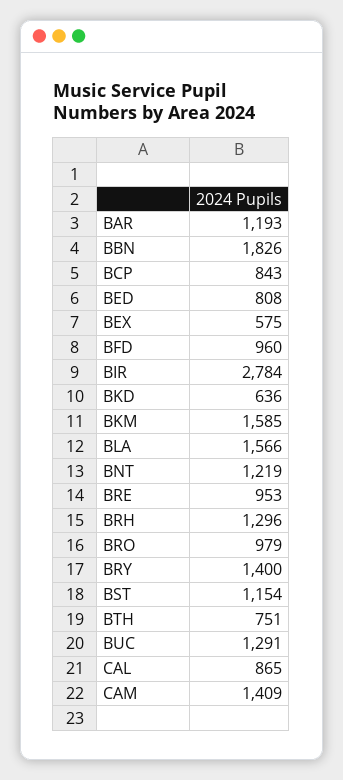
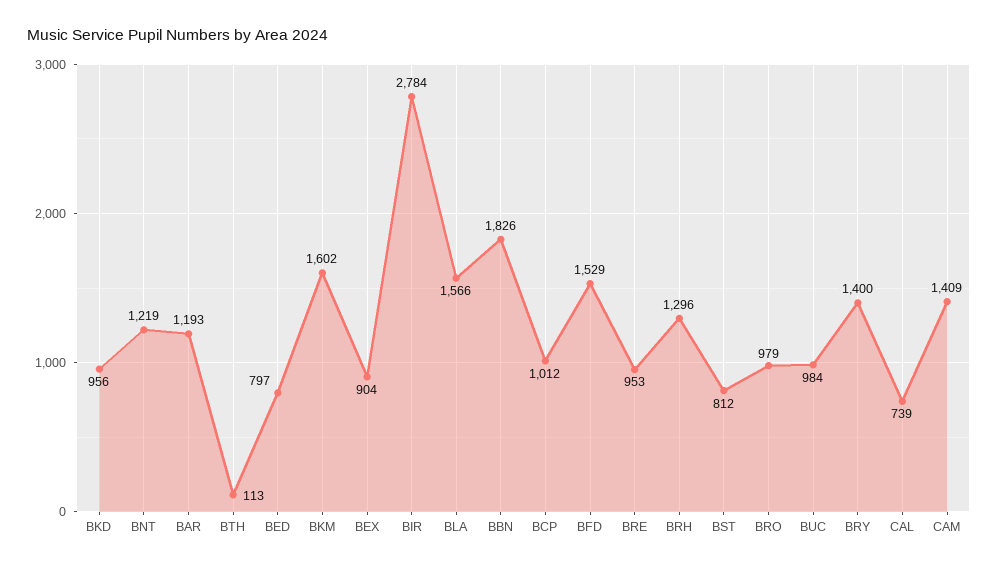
  {
    "BAR": 1193,
    "BBN": 1826,
-   "BCP": 843,
+   "BCP": 1012,
-   "BED": 808,
+   "BED": 797,
-   "BEX": 575,
+   "BEX": 904,
-   "BFD": 960,
+   "BFD": 1529,
    "BIR": 2784,
-   "BKD": 636,
+   "BKD": 956,
-   "BKM": 1585,
+   "BKM": 1602,
    "BLA": 1566,
    "BNT": 1219,
    "BRE": 953,
    "BRH": 1296,
    "BRO": 979,
    "BRY": 1400,
-   "BST": 1154,
+   "BST": 812,
-   "BTH": 751,
+   "BTH": 113,
-   "BUC": 1291,
+   "BUC": 984,
-   "CAL": 865,
+   "CAL": 739,
    "CAM": 1409
  }

